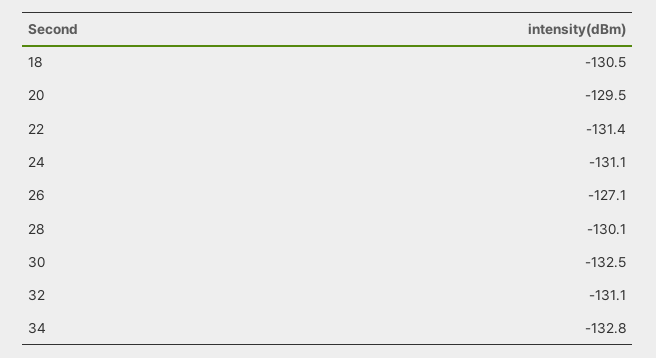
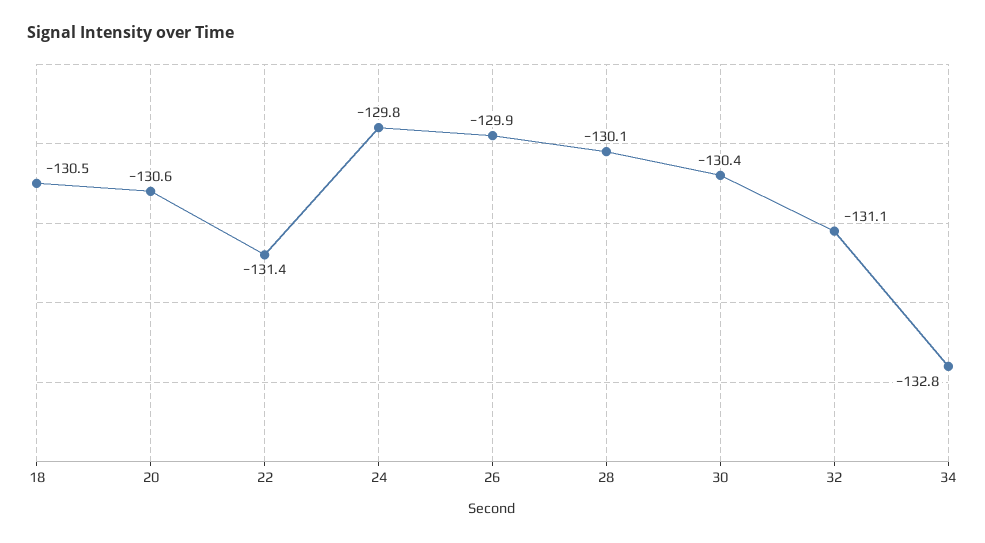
  {
    "18": -130.5,
-   "20": -129.5,
+   "20": -130.6,
    "22": -131.4,
-   "24": -131.1,
+   "24": -129.8,
-   "26": -127.1,
+   "26": -129.9,
    "28": -130.1,
-   "30": -132.5,
+   "30": -130.4,
    "32": -131.1,
    "34": -132.8
  }

